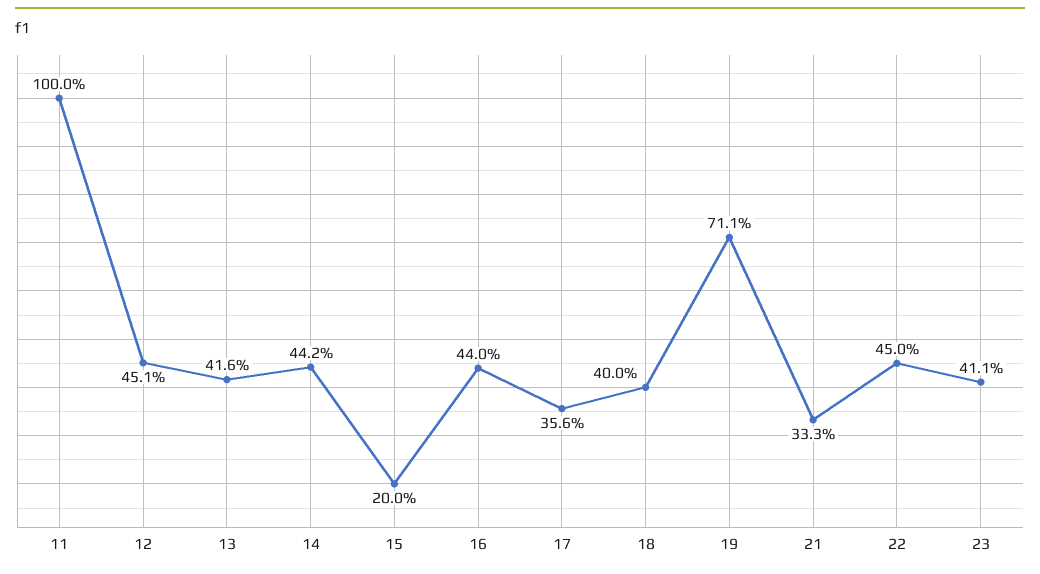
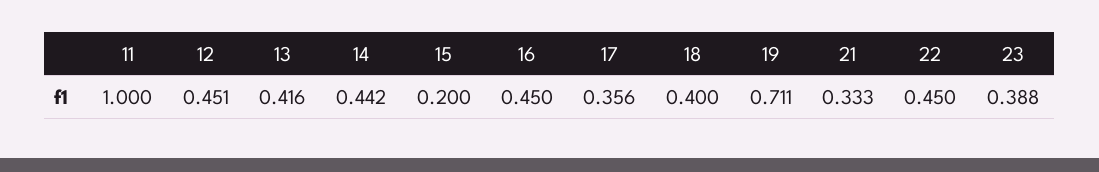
  {
    "11": 1,
    "12": 0.451,
    "13": 0.416,
    "14": 0.442,
    "15": 0.2,
-   "16": 0.44,
+   "16": 0.45,
    "17": 0.356,
    "18": 0.4,
    "19": 0.711,
    "21": 0.333,
    "22": 0.45,
-   "23": 0.411
+   "23": 0.388
  }

